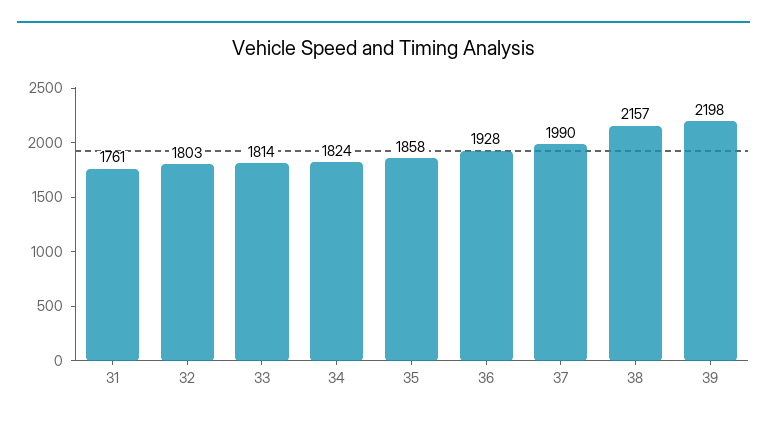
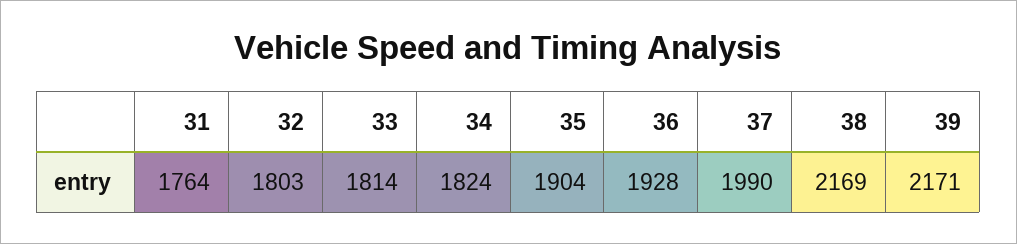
  {
-   "31": 1761,
+   "31": 1764,
    "32": 1803,
    "33": 1814,
    "34": 1824,
-   "35": 1858,
+   "35": 1904,
    "36": 1928,
    "37": 1990,
-   "38": 2157,
+   "38": 2169,
-   "39": 2198
+   "39": 2171
  }

